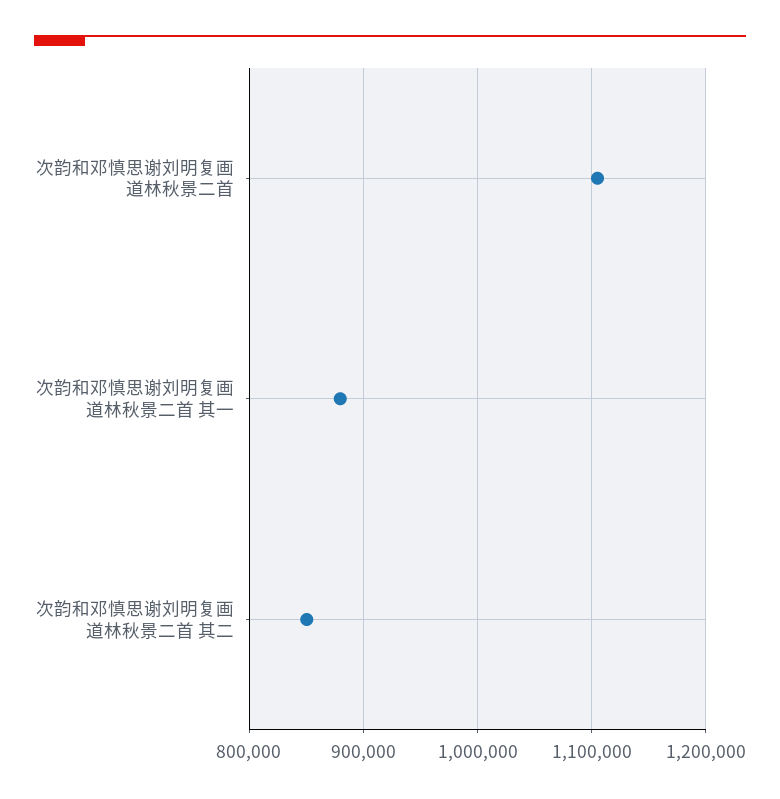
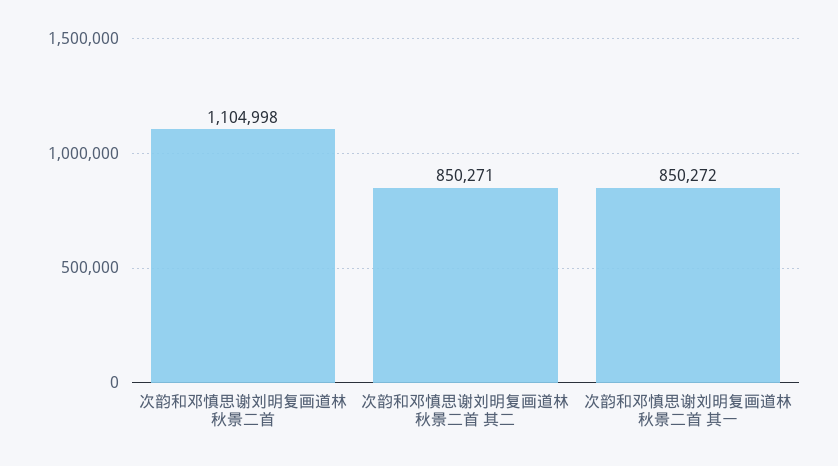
  {
    "次韵和邓慎思谢刘明复画道林秋景二首": 1104998,
-   "次韵和邓慎思谢刘明复画道林秋景二首 其一": 880000,
+   "次韵和邓慎思谢刘明复画道林秋景二首 其一": 850272,
    "次韵和邓慎思谢刘明复画道林秋景二首 其二": 850271
  }

